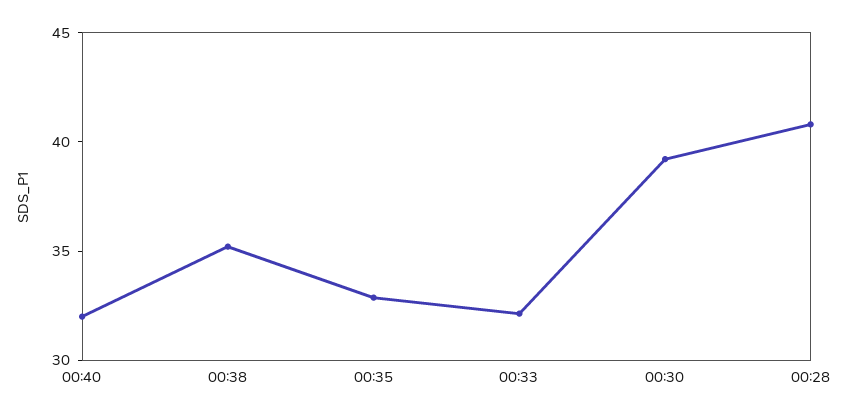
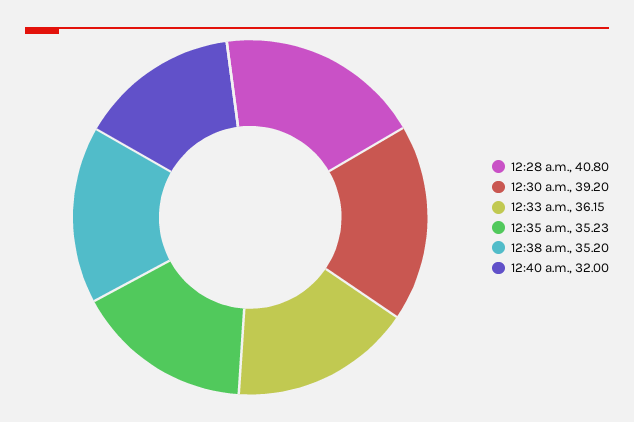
  {
    "00:40": 32,
    "00:38": 35.2,
-   "00:35": 33,
+   "00:35": 35.23,
-   "00:33": 32,
+   "00:33": 36.15,
    "00:30": 39.2,
    "00:28": 40.8
  }

